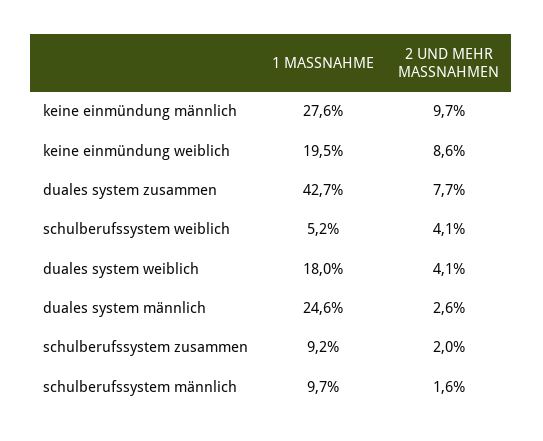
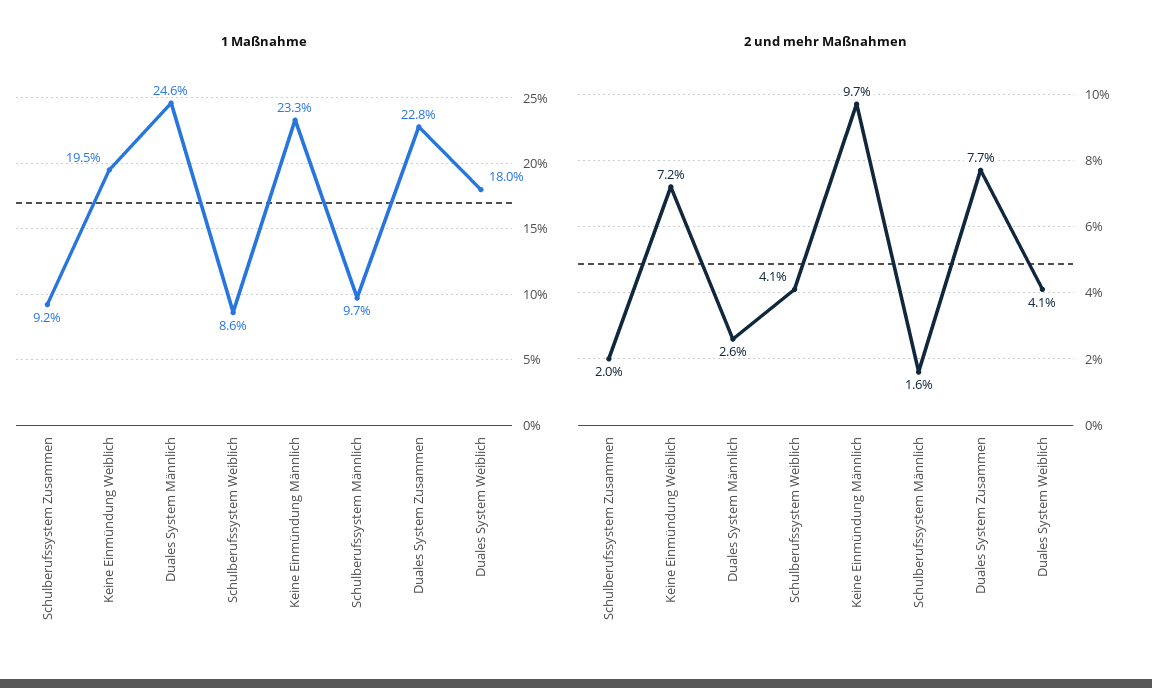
  {
    "1 MASSNAHME": {
-     "keine einmündung männlich": 27.6,
+     "keine einmündung männlich": 23.3,
      "keine einmündung weiblich": 19.5,
-     "duales system zusammen": 42.7,
+     "duales system zusammen": 22.8,
-     "schulberufssystem weiblich": 5.2,
+     "schulberufssystem weiblich": 8.6,
      "duales system weiblich": 18,
      "duales system männlich": 24.6,
      "schulberufssystem zusammen": 9.2,
      "schulberufssystem männlich": 9.7
    },
    "2 UND MEHR MASSNAHMEN": {
      "keine einmündung männlich": 9.7,
-     "keine einmündung weiblich": 8.6,
+     "keine einmündung weiblich": 7.2,
      "duales system zusammen": 7.7,
      "schulberufssystem weiblich": 4.1,
      "duales system weiblich": 4.1,
      "duales system männlich": 2.6,
      "schulberufssystem zusammen": 2,
      "schulberufssystem männlich": 1.6
    }
  }

